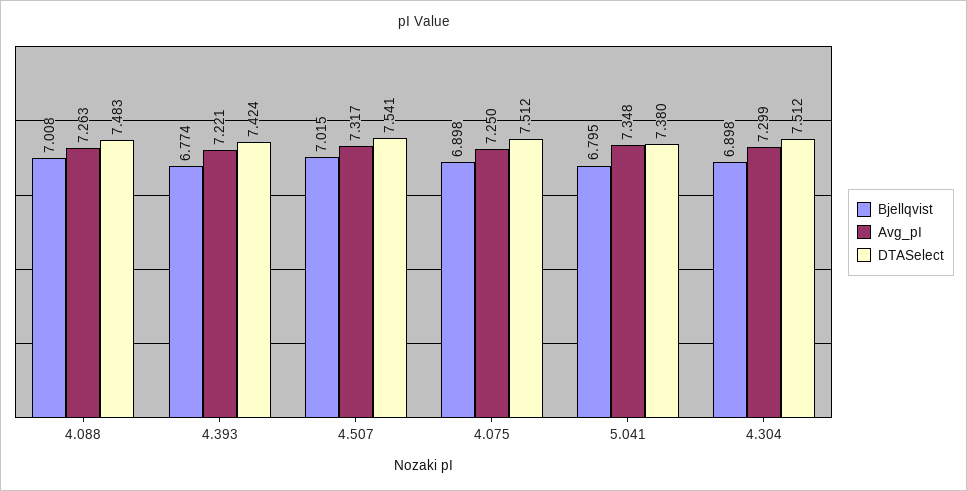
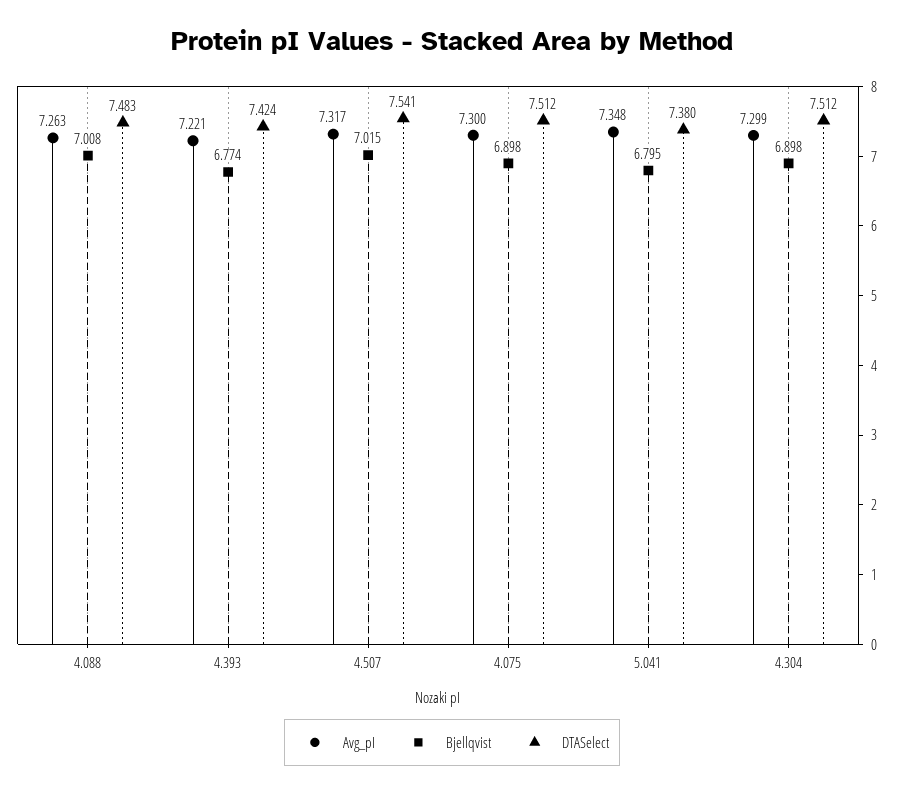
  {
    "Bjellqvist": {
      "4.088": 7.008,
      "4.393": 6.774,
      "4.507": 7.015,
      "4.075": 6.898,
      "5.041": 6.795,
      "4.304": 6.898
    },
    "Avg_pI": {
      "4.088": 7.263,
      "4.393": 7.221,
      "4.507": 7.317,
-     "4.075": 7.25,
+     "4.075": 7.3,
      "5.041": 7.348,
      "4.304": 7.299
    },
    "DTASelect": {
      "4.088": 7.483,
      "4.393": 7.424,
      "4.507": 7.541,
      "4.075": 7.512,
      "5.041": 7.38,
      "4.304": 7.512
    }
  }

